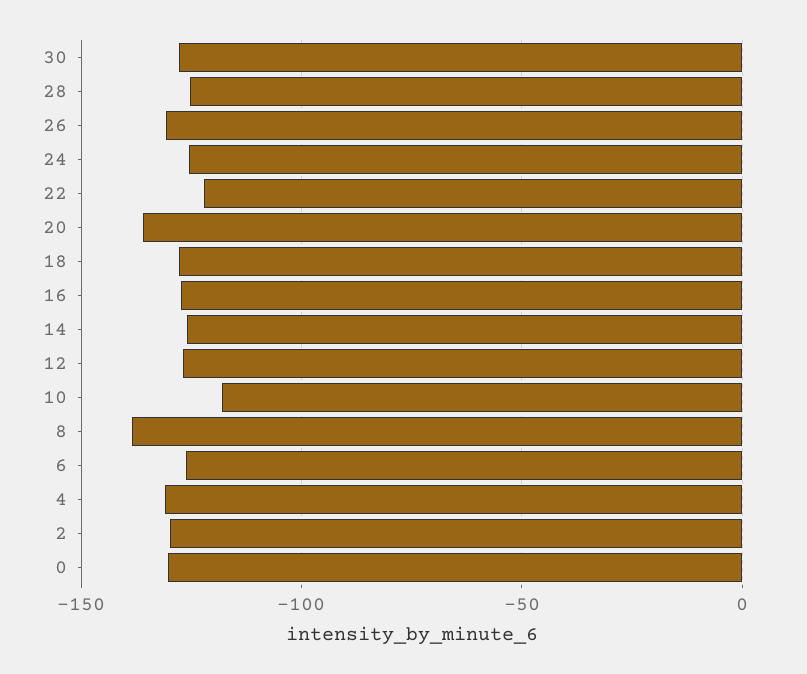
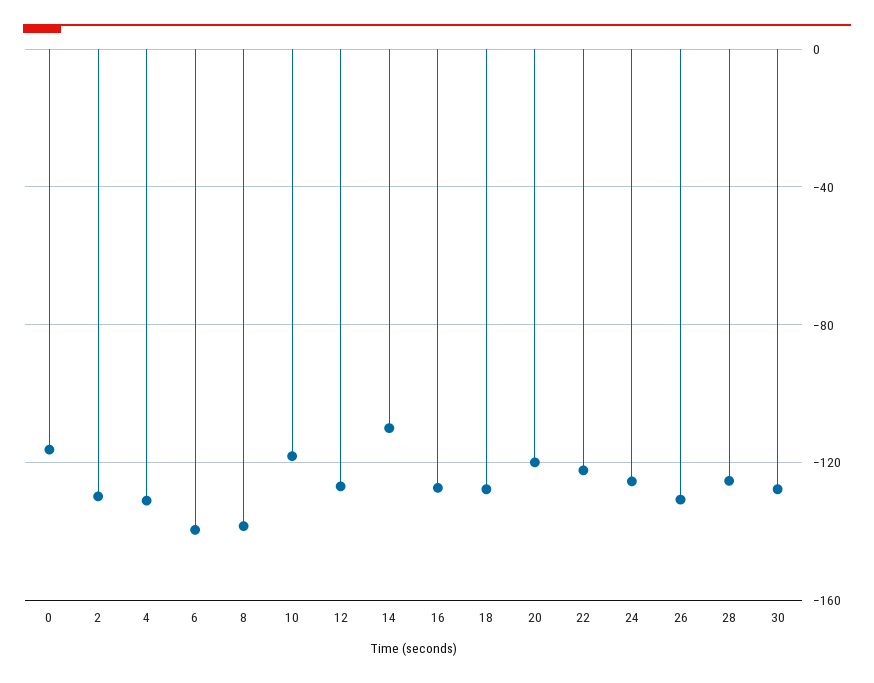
  {
    "30": -130,
    "28": -125,
    "26": -130,
    "24": -125,
    "22": -120,
-   "20": -135,
+   "20": -120,
    "18": -130,
    "16": -125,
-   "14": -125,
+   "14": -110,
    "12": -125,
    "10": -120,
    "8": -140,
-   "6": -125,
+   "6": -140,
    "4": -130,
    "2": -130,
-   "0": -130
+   "0": -115
  }

